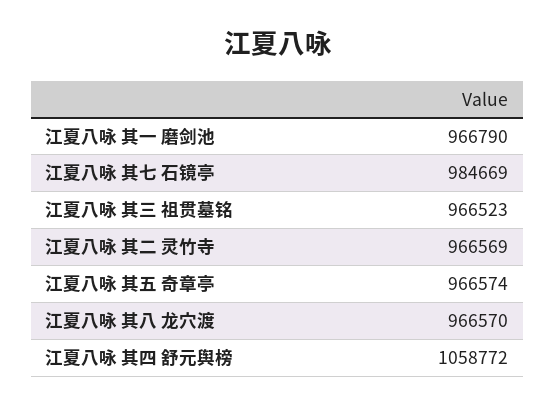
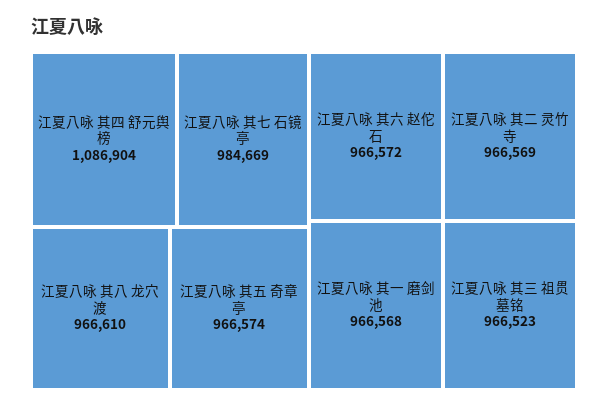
  {
-   "江夏八咏 其一 磨剑池": 966790,
+   "江夏八咏 其一 磨剑池": 966568,
    "江夏八咏 其七 石镜亭": 984669,
    "江夏八咏 其三 祖贯墓铭": 966523,
    "江夏八咏 其二 灵竹寺": 966569,
    "江夏八咏 其五 奇章亭": 966574,
-   "江夏八咏 其八 龙穴渡": 966570,
+   "江夏八咏 其八 龙穴渡": 966610,
-   "江夏八咏 其四 舒元舆榜": 1058772
+   "江夏八咏 其四 舒元舆榜": 1086904,
+   "江夏八咏 其六 赵佗石": 966572
  }

